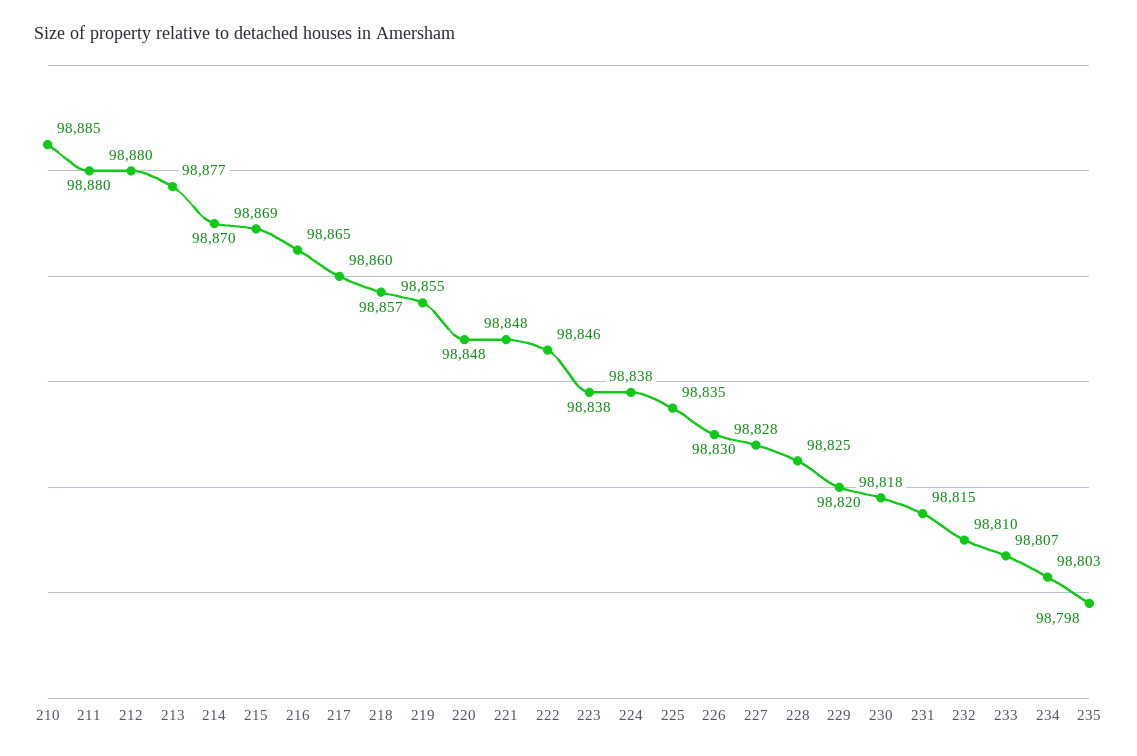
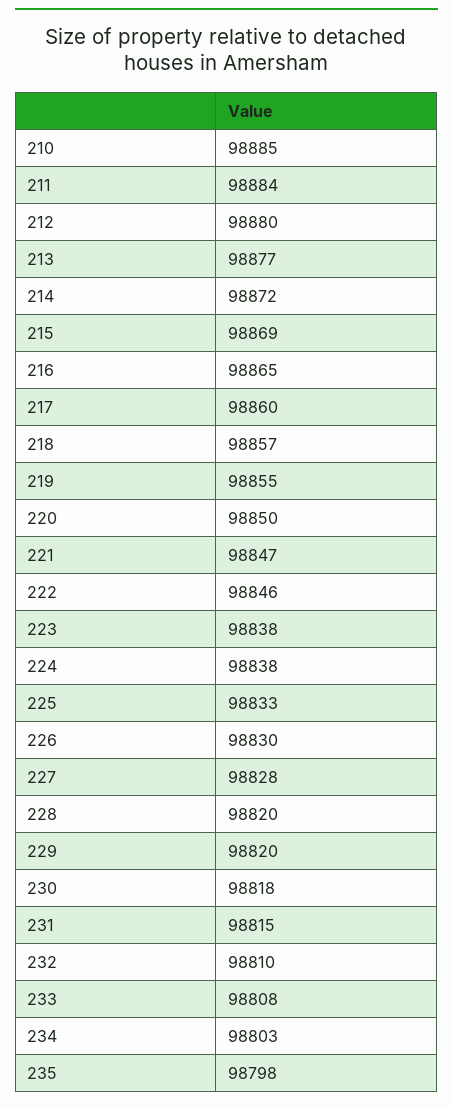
  {
    "210": 98885,
-   "211": 98880,
+   "211": 98884,
    "212": 98880,
    "213": 98877,
-   "214": 98870,
+   "214": 98872,
    "215": 98869,
    "216": 98865,
    "217": 98860,
    "218": 98857,
    "219": 98855,
-   "220": 98848,
+   "220": 98850,
-   "221": 98848,
+   "221": 98847,
    "222": 98846,
    "223": 98838,
    "224": 98838,
-   "225": 98835,
+   "225": 98833,
    "226": 98830,
    "227": 98828,
-   "228": 98825,
+   "228": 98820,
    "229": 98820,
    "230": 98818,
    "231": 98815,
    "232": 98810,
-   "233": 98807,
+   "233": 98808,
    "234": 98803,
    "235": 98798
  }

